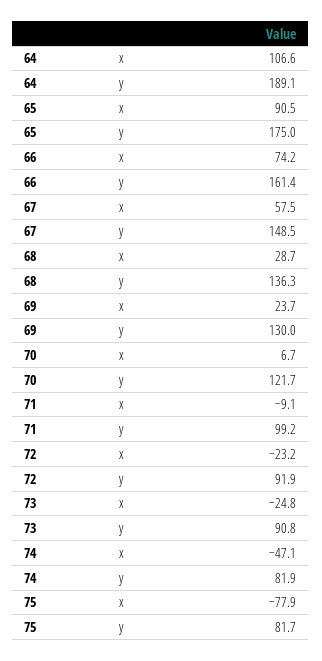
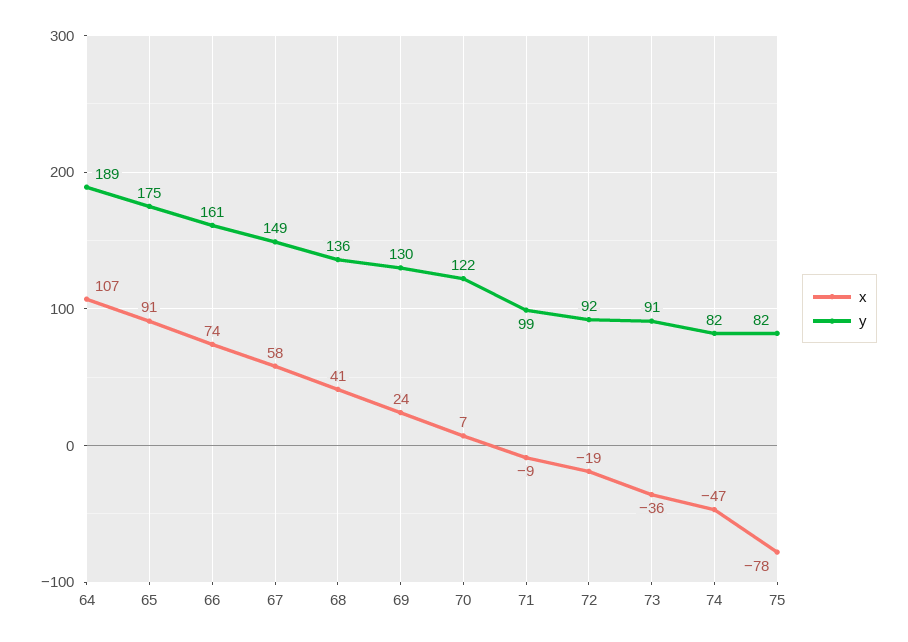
  {
    "x": {
      "64": 106.6,
      "65": 90.5,
      "66": 74.2,
      "67": 57.5,
-     "68": 28.7,
+     "68": 41,
      "69": 23.7,
      "70": 6.7,
      "71": -9.1,
-     "72": -23.2,
+     "72": -19,
-     "73": -24.8,
+     "73": -36,
      "74": -47.1,
      "75": -77.9
    },
    "y": {
      "64": 189.1,
      "65": 175,
      "66": 161.4,
      "67": 148.5,
      "68": 136.3,
      "69": 130,
      "70": 121.7,
      "71": 99.2,
      "72": 91.9,
      "73": 90.8,
      "74": 81.9,
      "75": 81.7
    }
  }

